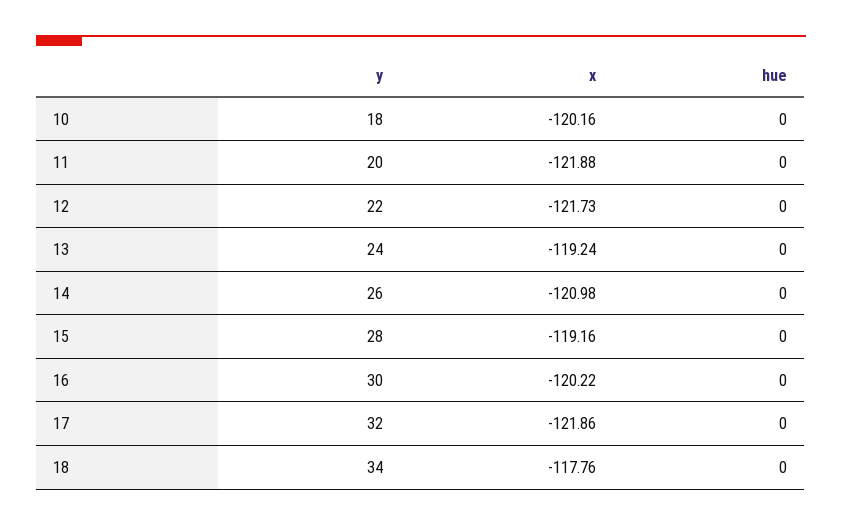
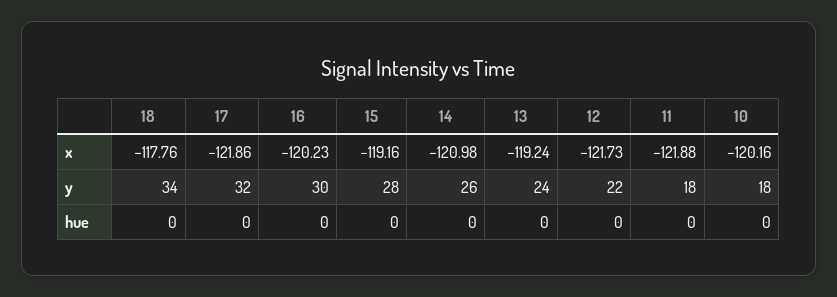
  {
    "y": {
      "10": 18,
-     "11": 20,
+     "11": 18,
      "12": 22,
      "13": 24,
      "14": 26,
      "15": 28,
      "16": 30,
      "17": 32,
      "18": 34
    },
    "x": {
      "10": -120.16,
      "11": -121.88,
      "12": -121.73,
      "13": -119.24,
      "14": -120.98,
      "15": -119.16,
-     "16": -120.22,
+     "16": -120.23,
      "17": -121.86,
      "18": -117.76
    },
    "hue": {
      "10": 0,
      "11": 0,
      "12": 0,
      "13": 0,
      "14": 0,
      "15": 0,
      "16": 0,
      "17": 0,
      "18": 0
    }
  }

